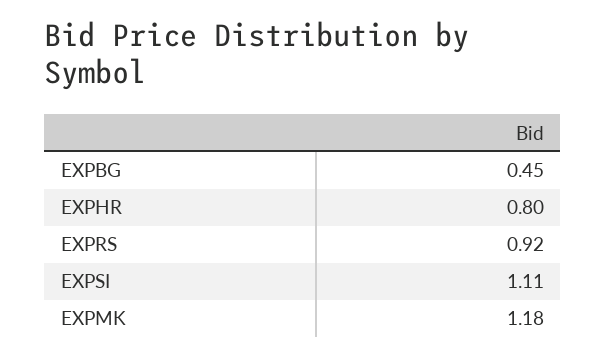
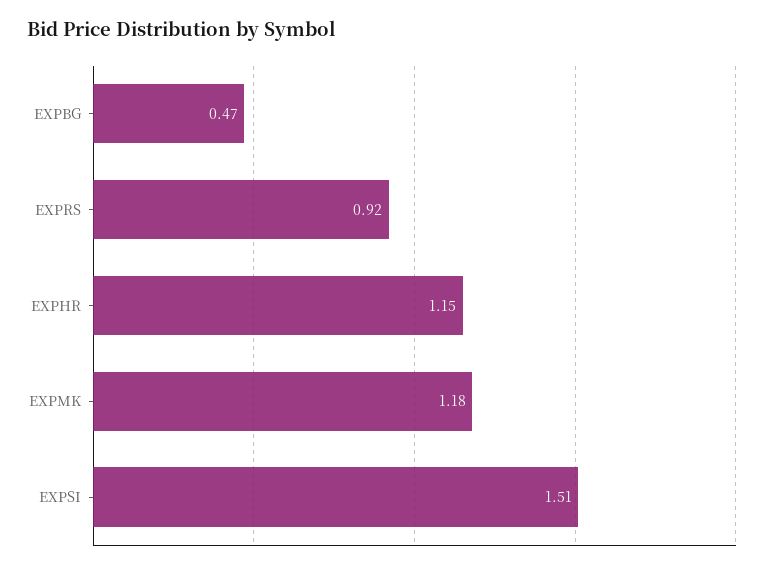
  {
-   "EXPBG": 0.45,
+   "EXPBG": 0.47,
-   "EXPHR": 0.8,
+   "EXPHR": 1.15,
    "EXPRS": 0.92,
-   "EXPSI": 1.11,
+   "EXPSI": 1.51,
    "EXPMK": 1.18
  }

